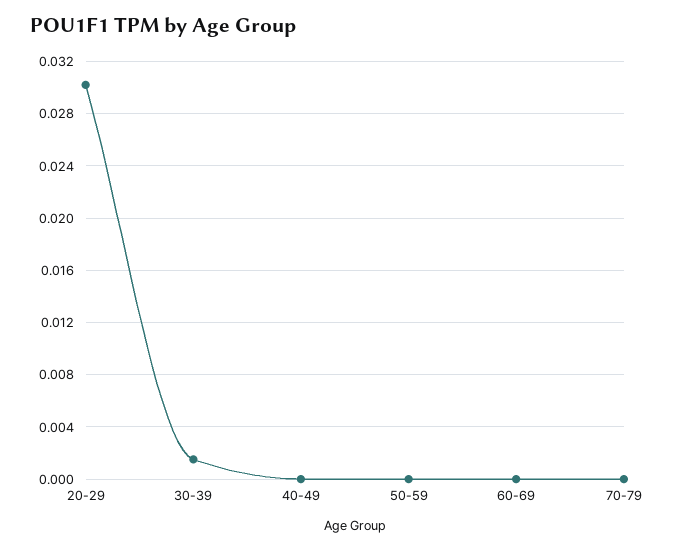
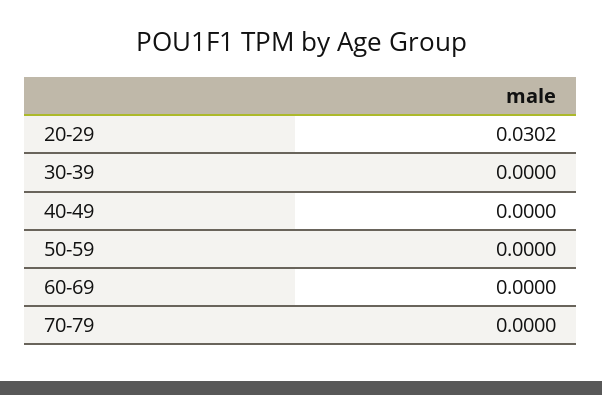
  {
    "20-29": 0.0302,
-   "30-39": 0.0015,
+   "30-39": 0,
    "40-49": 0,
    "50-59": 0,
    "60-69": 0,
    "70-79": 0
  }

